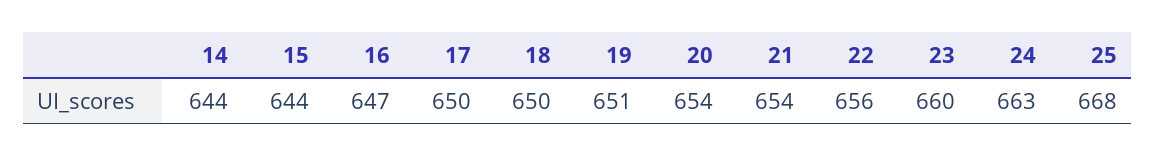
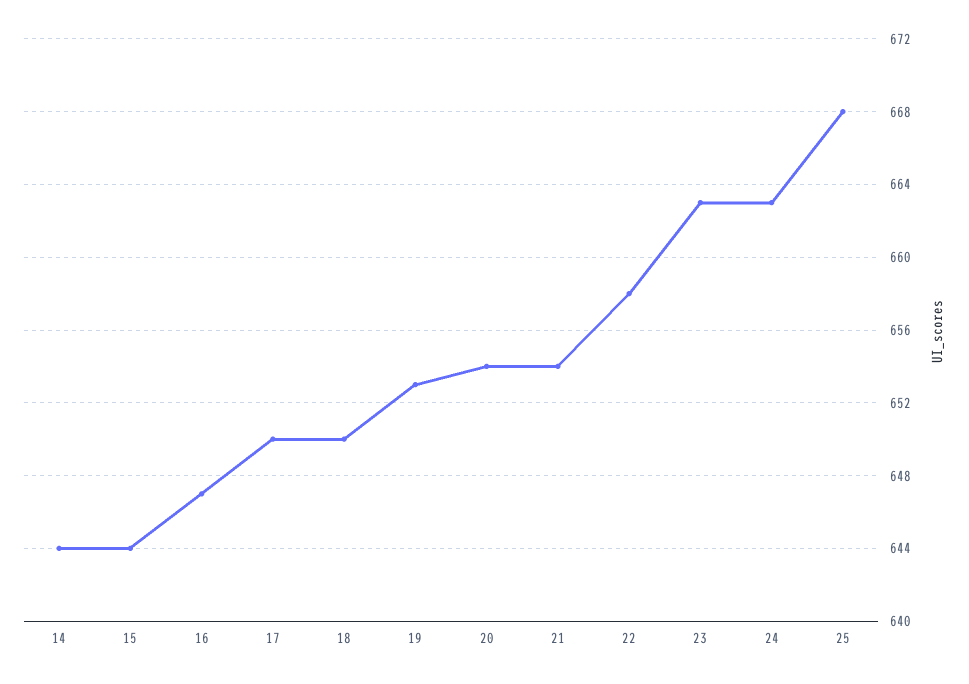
  {
    "14": 644,
    "15": 644,
    "16": 647,
    "17": 650,
    "18": 650,
-   "19": 651,
+   "19": 653,
    "20": 654,
    "21": 654,
-   "22": 656,
+   "22": 658,
-   "23": 660,
+   "23": 663,
    "24": 663,
    "25": 668
  }

